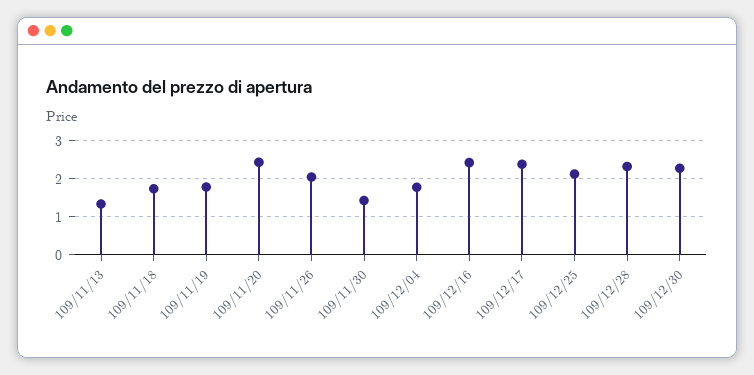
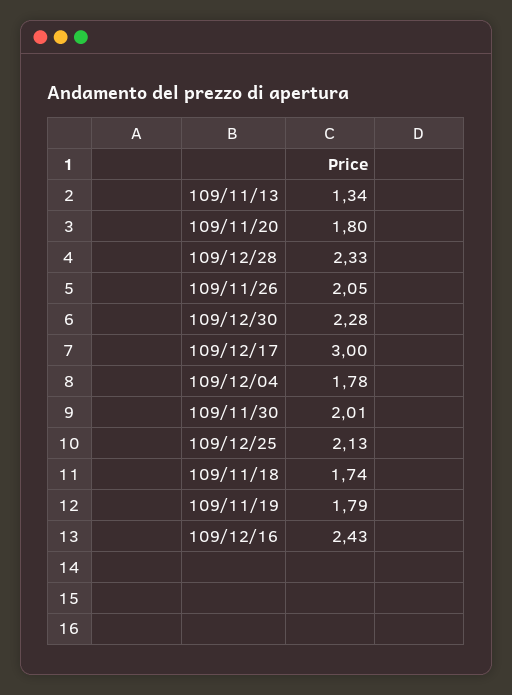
  {
    "109/11/13": 1.34,
    "109/11/18": 1.74,
    "109/11/19": 1.79,
-   "109/11/20": 2.4,
+   "109/11/20": 1.8,
    "109/11/26": 2.05,
-   "109/11/30": 1.4,
+   "109/11/30": 2.01,
    "109/12/04": 1.78,
    "109/12/16": 2.43,
-   "109/12/17": 2.4,
+   "109/12/17": 3,
    "109/12/25": 2.13,
    "109/12/28": 2.33,
    "109/12/30": 2.28
  }

